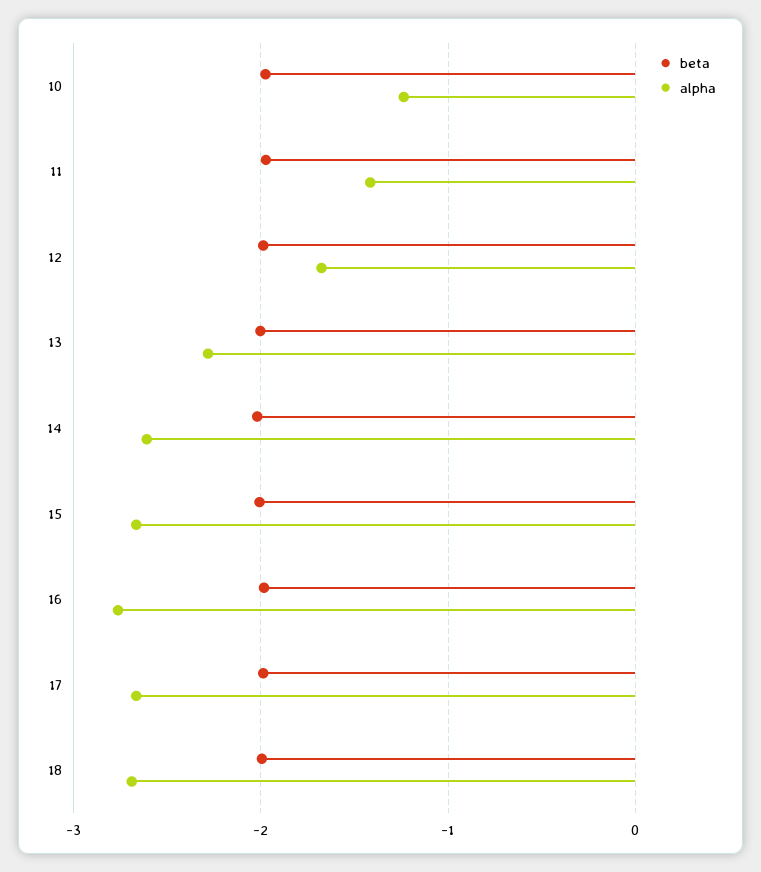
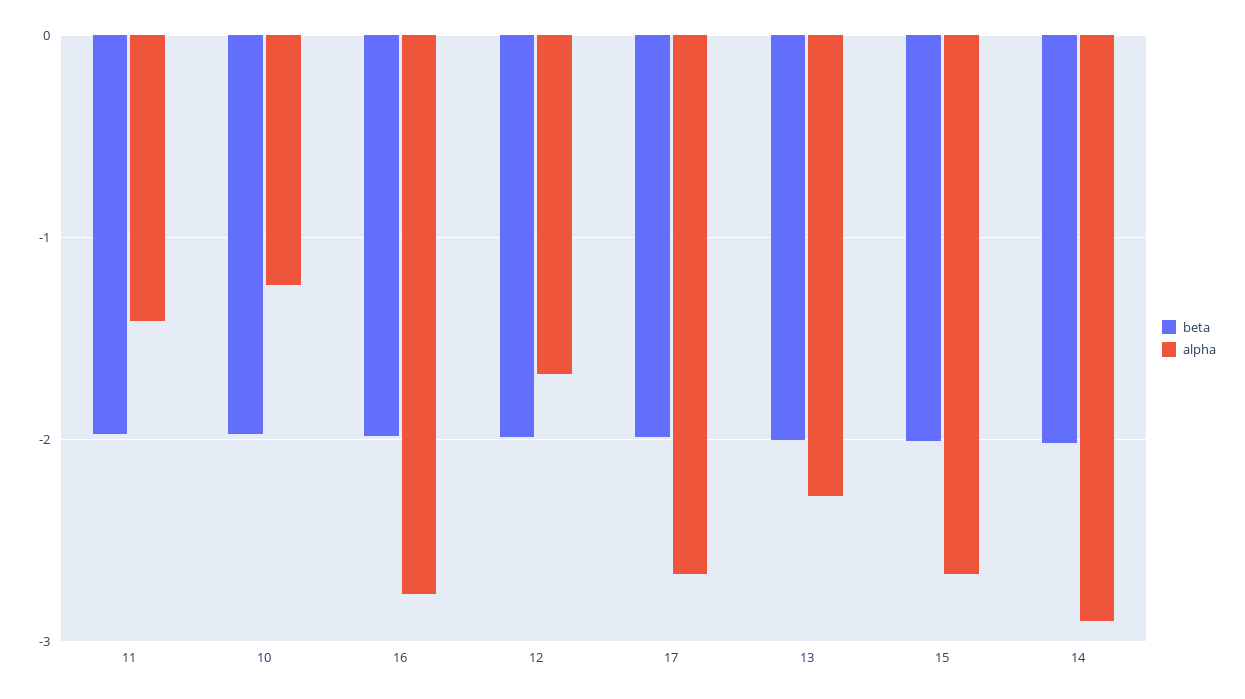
  {
    "beta": {
      "10": -2,
      "11": -2,
      "12": -2,
      "13": -2,
      "14": -2,
      "15": -2,
      "16": -2,
-     "17": -2,
+     "17": -2
-     "18": -2
    },
    "alpha": {
      "10": -1.2,
      "11": -1.4,
      "12": -1.7,
      "13": -2.3,
-     "14": -2.6,
+     "14": -2.9,
      "15": -2.7,
      "16": -2.8,
-     "17": -2.7,
+     "17": -2.7
-     "18": -2.7
    }
  }

